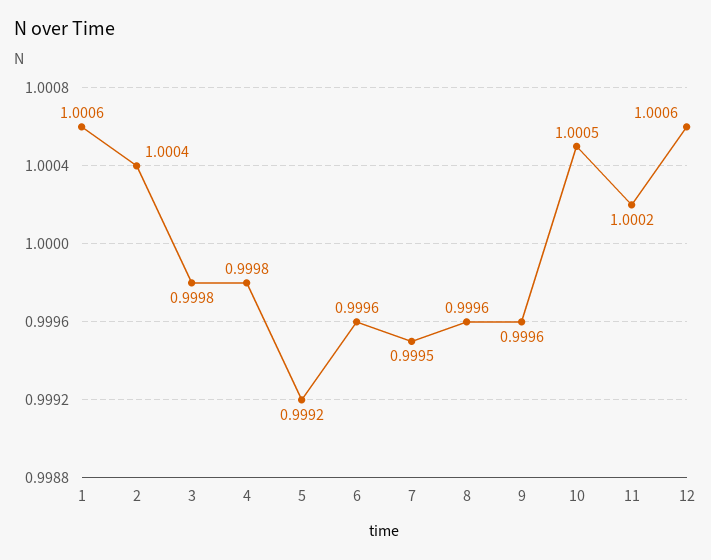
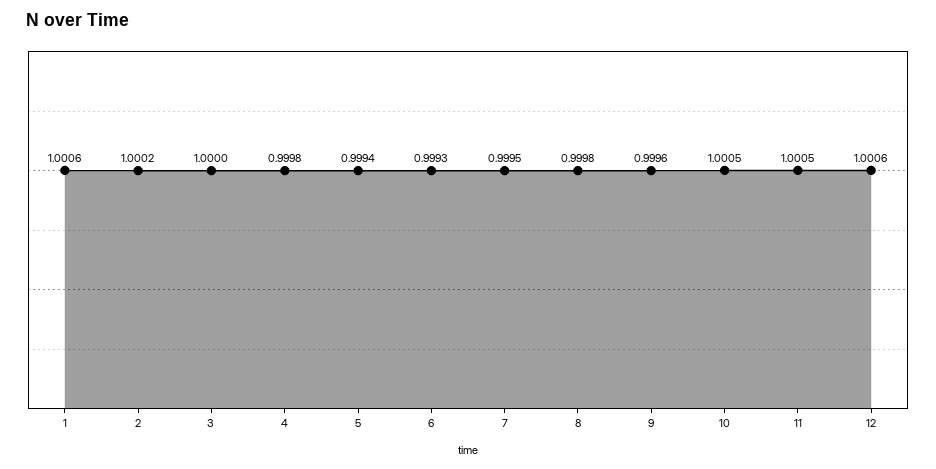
  {
    "1": 1.0006,
-   "2": 1.0004,
+   "2": 1.0002,
-   "3": 0.9998,
+   "3": 1,
    "4": 0.9998,
-   "5": 0.9992,
+   "5": 0.9994,
-   "6": 0.9996,
+   "6": 0.9993,
    "7": 0.9995,
-   "8": 0.9996,
+   "8": 0.9998,
    "9": 0.9996,
    "10": 1.0005,
-   "11": 1.0002,
+   "11": 1.0005,
    "12": 1.0006
  }

